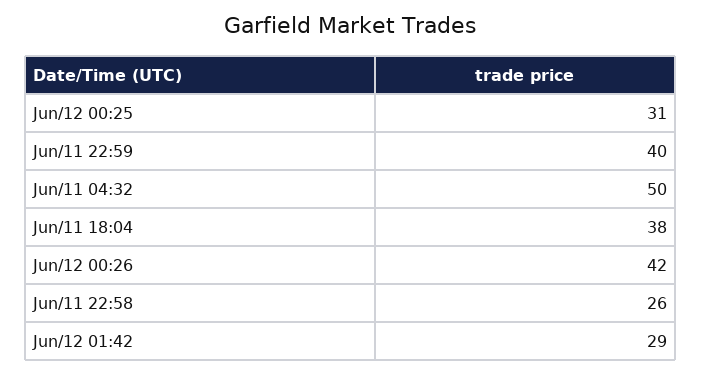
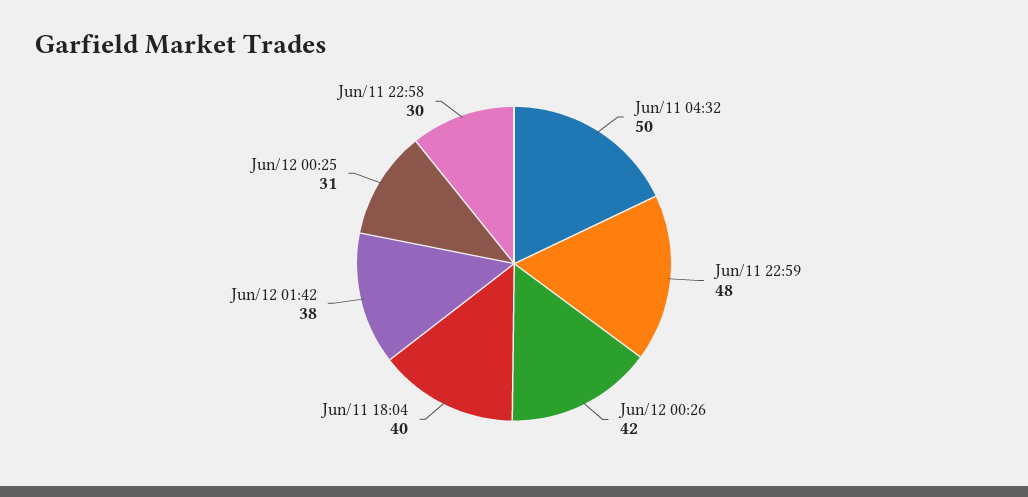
  {
    "Jun/12 00:25": 31,
-   "Jun/11 22:59": 40,
+   "Jun/11 22:59": 48,
    "Jun/11 04:32": 50,
-   "Jun/11 18:04": 38,
+   "Jun/11 18:04": 40,
    "Jun/12 00:26": 42,
-   "Jun/11 22:58": 26,
+   "Jun/11 22:58": 30,
-   "Jun/12 01:42": 29
+   "Jun/12 01:42": 38
  }

